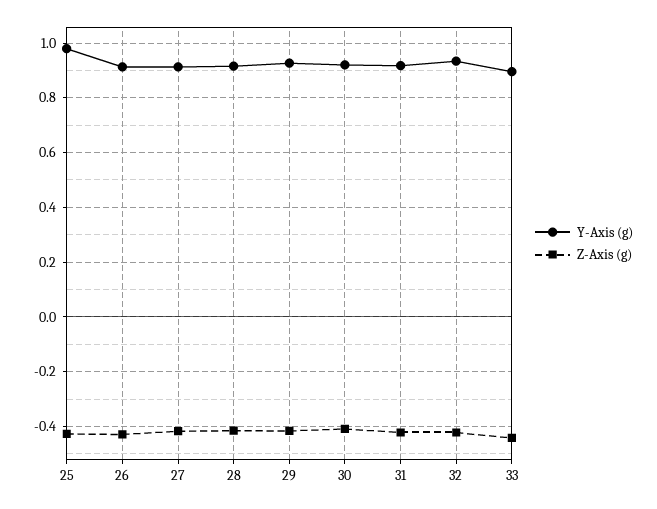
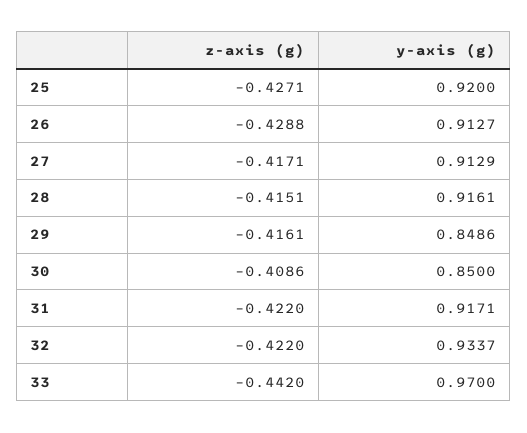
  {
    "Y-Axis (g)": {
-     "25": 0.975,
+     "25": 0.92,
      "26": 0.9127,
      "27": 0.9129,
      "28": 0.9161,
-     "29": 0.925,
+     "29": 0.8486,
-     "30": 0.925,
+     "30": 0.85,
      "31": 0.9171,
      "32": 0.9337,
-     "33": 0.9
+     "33": 0.97
    },
    "Z-Axis (g)": {
      "25": -0.4271,
      "26": -0.4288,
      "27": -0.4171,
      "28": -0.4151,
      "29": -0.4161,
      "30": -0.4086,
      "31": -0.422,
      "32": -0.422,
      "33": -0.442
    }
  }

